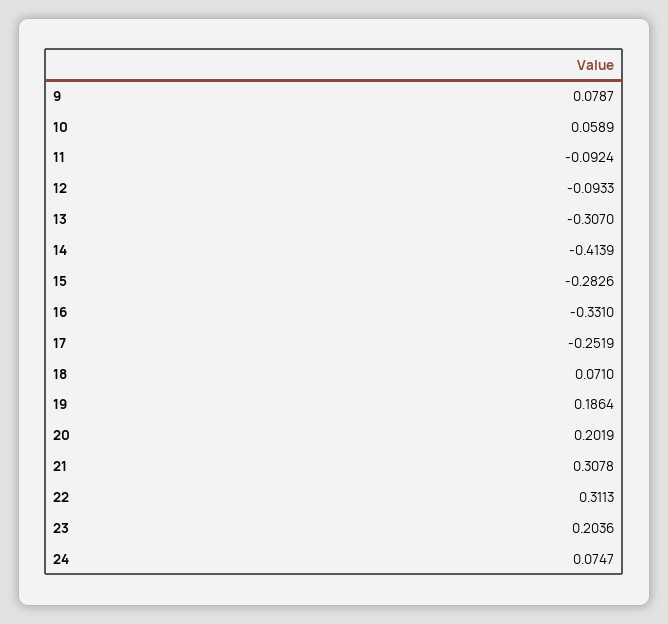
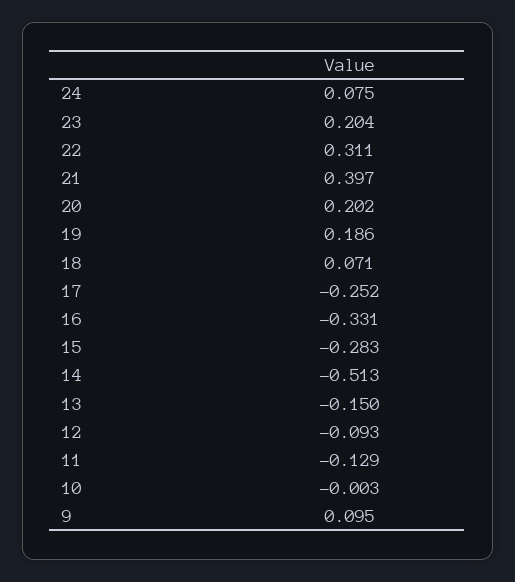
  {
-   "9": 0.0787,
+   "9": 0.095,
-   "10": 0.0589,
+   "10": -0.003,
-   "11": -0.0924,
+   "11": -0.129,
    "12": -0.0933,
-   "13": -0.307,
+   "13": -0.15,
-   "14": -0.4139,
+   "14": -0.513,
    "15": -0.2826,
    "16": -0.331,
    "17": -0.2519,
    "18": 0.071,
    "19": 0.1864,
    "20": 0.2019,
-   "21": 0.3078,
+   "21": 0.397,
    "22": 0.3113,
    "23": 0.2036,
    "24": 0.0747
  }

